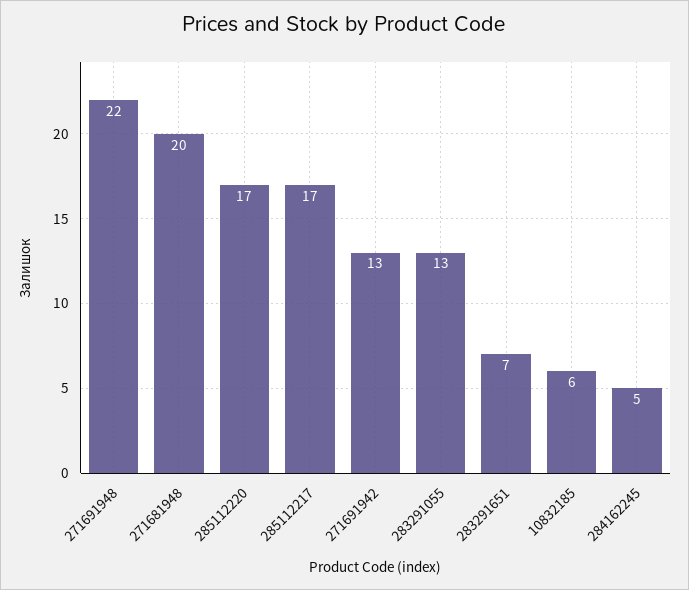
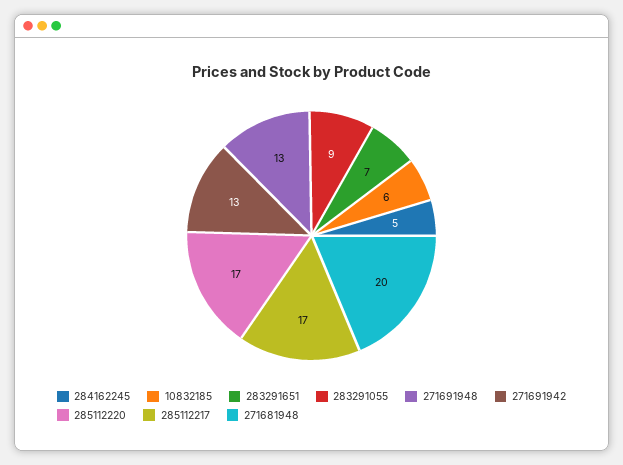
  {
-   "271691948": 22,
+   "271691948": 13,
    "271681948": 20,
    "285112220": 17,
    "285112217": 17,
    "271691942": 13,
-   "283291055": 13,
+   "283291055": 9,
    "283291651": 7,
    "10832185": 6,
    "284162245": 5
  }

